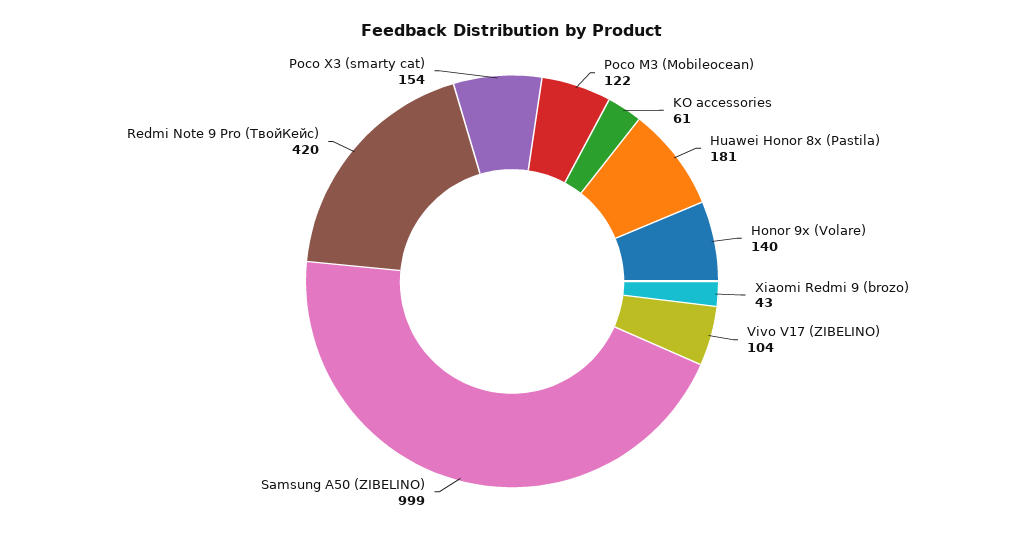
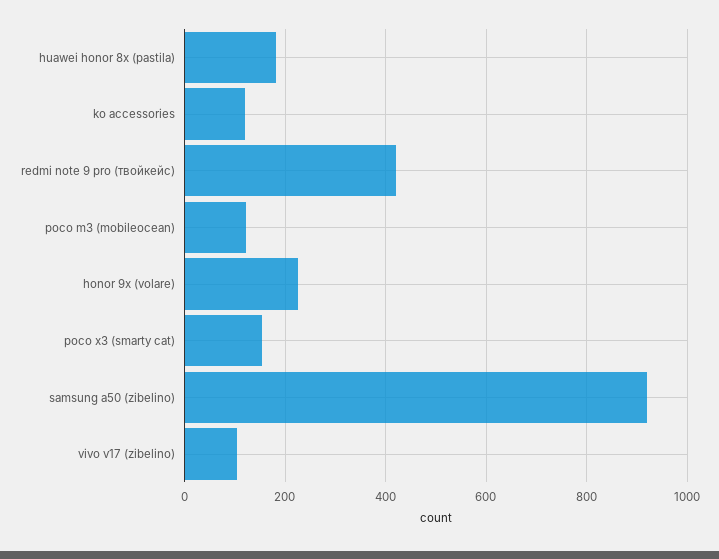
  {
    "Poco M3 (Mobileocean)": 122,
-   "KO accessories": 61,
+   "KO accessories": 120,
    "Huawei Honor 8x (Pastila)": 181,
-   "Honor 9x (Volare)": 140,
+   "Honor 9x (Volare)": 220,
-   "Xiaomi Redmi 9 (brozo)": 43,
    "Vivo V17 (ZIBELINO)": 104,
-   "Samsung A50 (ZIBELINO)": 999,
+   "Samsung A50 (ZIBELINO)": 920,
    "Redmi Note 9 Pro (ТвойКейс)": 420,
    "Poco X3 (smarty cat)": 154
  }

